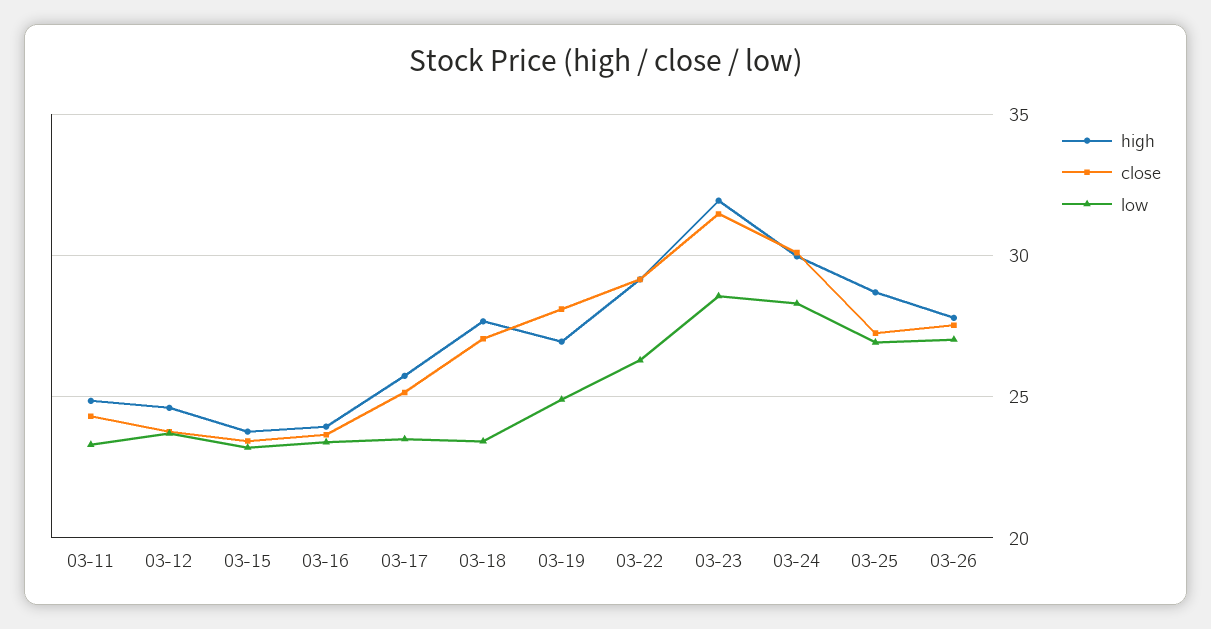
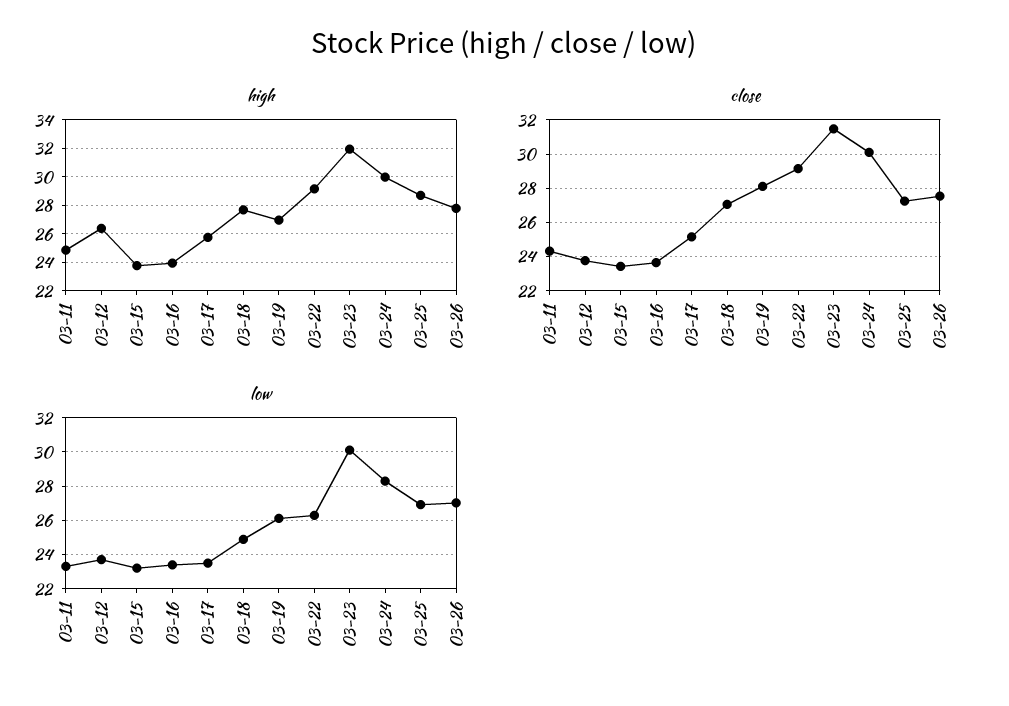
  {
    "high": {
      "03-11": 25,
-     "03-12": 24.5,
+     "03-12": 26.5,
      "03-15": 24,
      "03-16": 24,
      "03-17": 25.5,
      "03-18": 27.5,
      "03-19": 27,
      "03-22": 29,
      "03-23": 32,
      "03-24": 30,
      "03-25": 28.5,
      "03-26": 28
    },
    "close": {
      "03-11": 24.5,
      "03-12": 24,
      "03-15": 23.5,
      "03-16": 23.5,
      "03-17": 25,
      "03-18": 27,
      "03-19": 28,
      "03-22": 29,
      "03-23": 31.5,
      "03-24": 30,
      "03-25": 27.5,
      "03-26": 27.5
    },
    "low": {
      "03-11": 23.5,
      "03-12": 23.5,
      "03-15": 23,
      "03-16": 23.5,
      "03-17": 23.5,
-     "03-18": 23.5,
+     "03-18": 25,
-     "03-19": 25,
+     "03-19": 26,
      "03-22": 26.5,
-     "03-23": 28.5,
+     "03-23": 30,
      "03-24": 28.5,
      "03-25": 27,
      "03-26": 27
    }
  }

